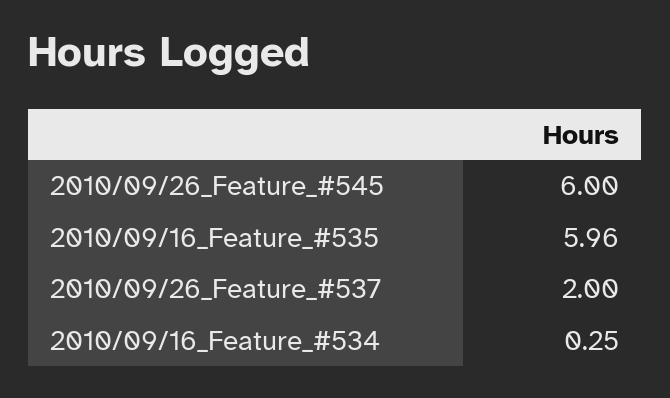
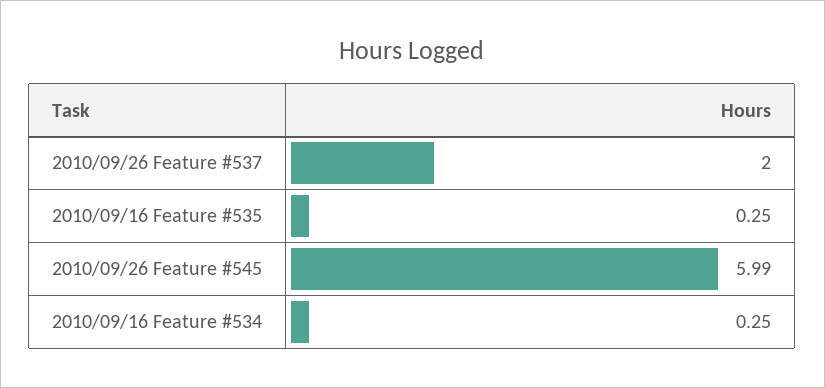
  {
-   "2010/09/26_Feature_#545": 6,
+   "2010/09/26_Feature_#545": 5.99,
-   "2010/09/16_Feature_#535": 5.96,
+   "2010/09/16_Feature_#535": 0.25,
    "2010/09/26_Feature_#537": 2,
    "2010/09/16_Feature_#534": 0.25
  }

